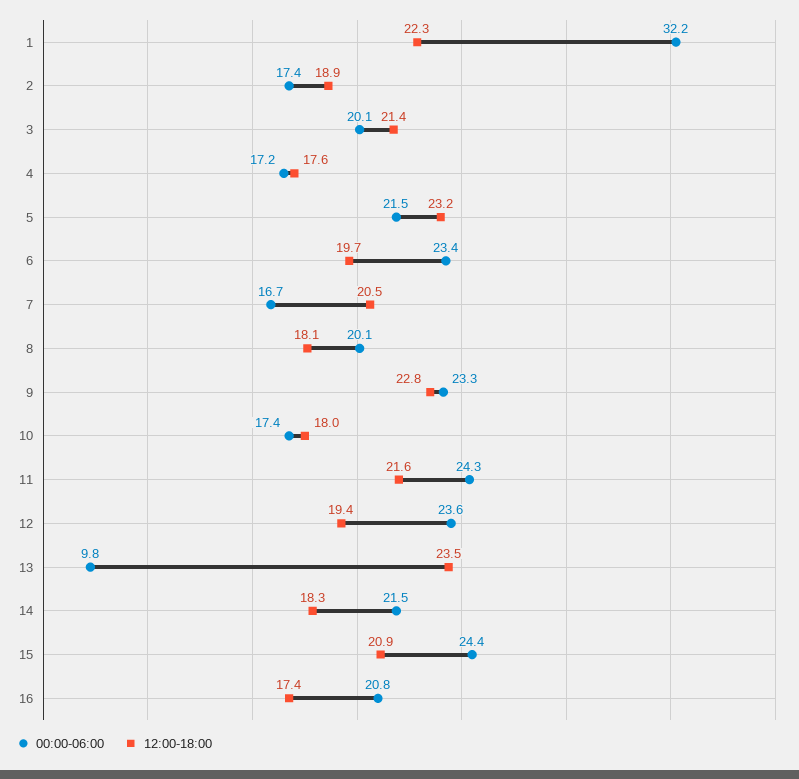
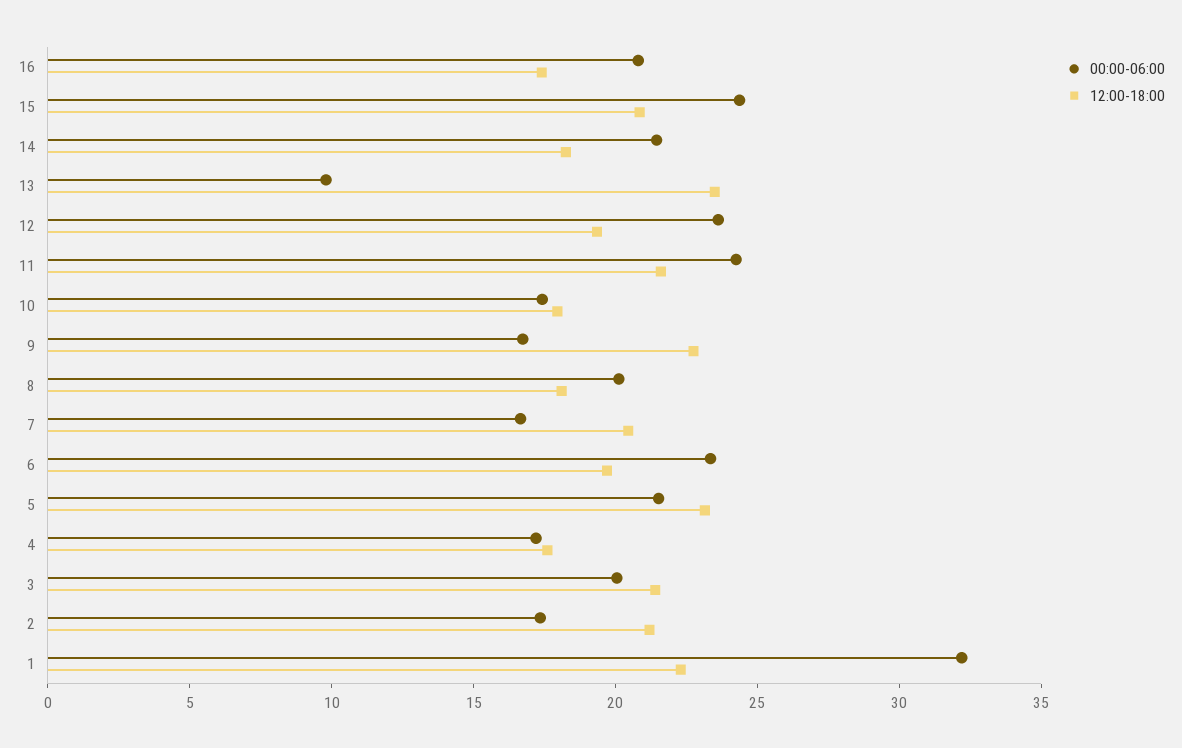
  {
    "00:00-06:00": {
      "1": 32.2,
      "2": 17.4,
      "3": 20.1,
      "4": 17.2,
      "5": 21.5,
      "6": 23.4,
      "7": 16.7,
      "8": 20.1,
-     "9": 23.3,
+     "9": 17,
      "10": 17.4,
      "11": 24.3,
      "12": 23.6,
      "13": 9.8,
      "14": 21.5,
      "15": 24.4,
      "16": 20.8
    },
    "12:00-18:00": {
      "1": 22.3,
-     "2": 18.9,
+     "2": 21,
      "3": 21.4,
      "4": 17.6,
      "5": 23.2,
      "6": 19.7,
      "7": 20.5,
      "8": 18.1,
      "9": 22.8,
      "10": 18,
      "11": 21.6,
      "12": 19.4,
      "13": 23.5,
      "14": 18.3,
      "15": 20.9,
      "16": 17.4
    }
  }

